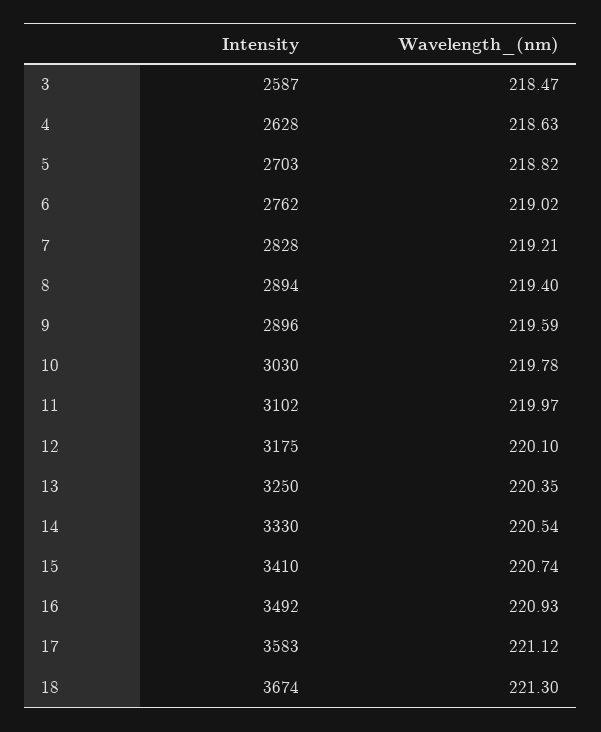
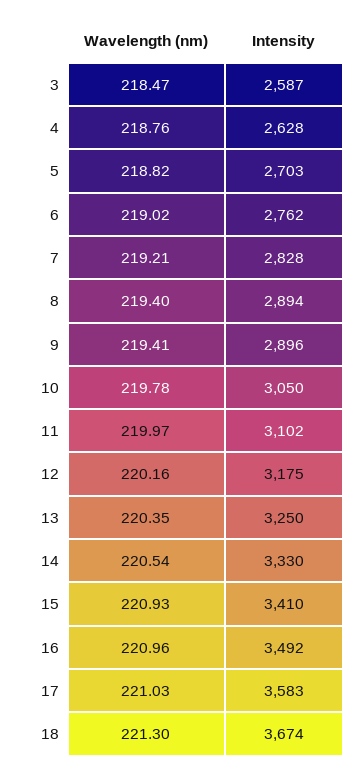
  {
    "Intensity": {
      "3": 2587,
      "4": 2628,
      "5": 2703,
      "6": 2762,
      "7": 2828,
      "8": 2894,
      "9": 2896,
-     "10": 3030,
+     "10": 3050,
      "11": 3102,
      "12": 3175,
      "13": 3250,
      "14": 3330,
      "15": 3410,
      "16": 3492,
      "17": 3583,
      "18": 3674
    },
    "Wavelength_(nm)": {
      "3": 218.47,
-     "4": 218.63,
+     "4": 218.76,
      "5": 218.82,
      "6": 219.02,
      "7": 219.21,
      "8": 219.4,
-     "9": 219.59,
+     "9": 219.41,
      "10": 219.78,
      "11": 219.97,
-     "12": 220.1,
+     "12": 220.16,
      "13": 220.35,
      "14": 220.54,
-     "15": 220.74,
+     "15": 220.93,
-     "16": 220.93,
+     "16": 220.96,
-     "17": 221.12,
+     "17": 221.03,
      "18": 221.3
    }
  }

